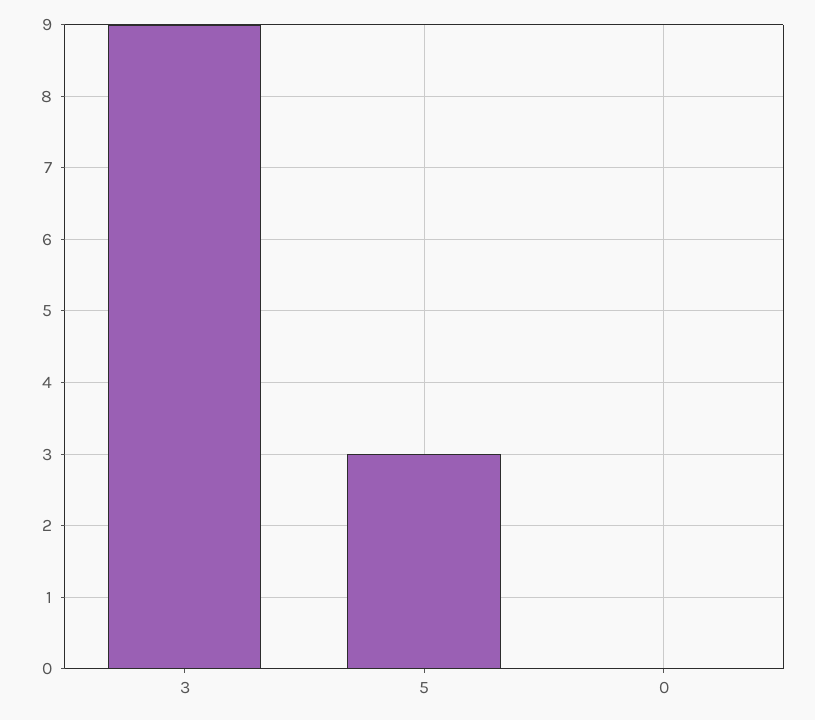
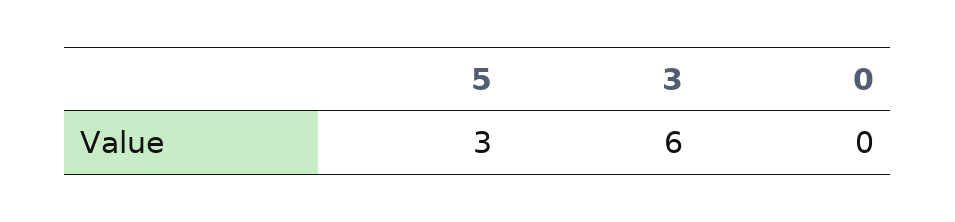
  {
-   "3": 9,
+   "3": 6,
    "5": 3,
    "0": 0
  }

